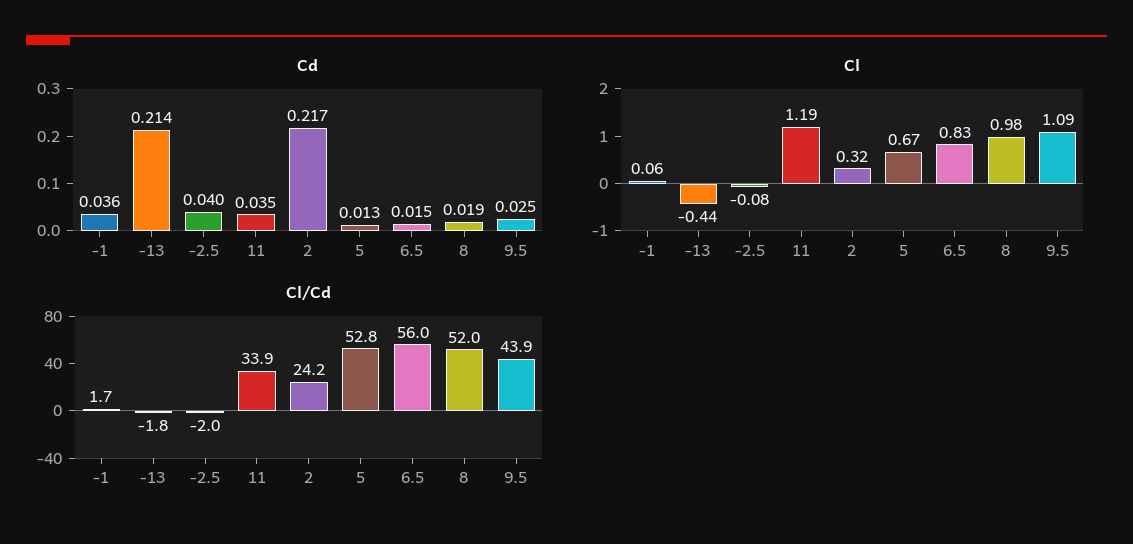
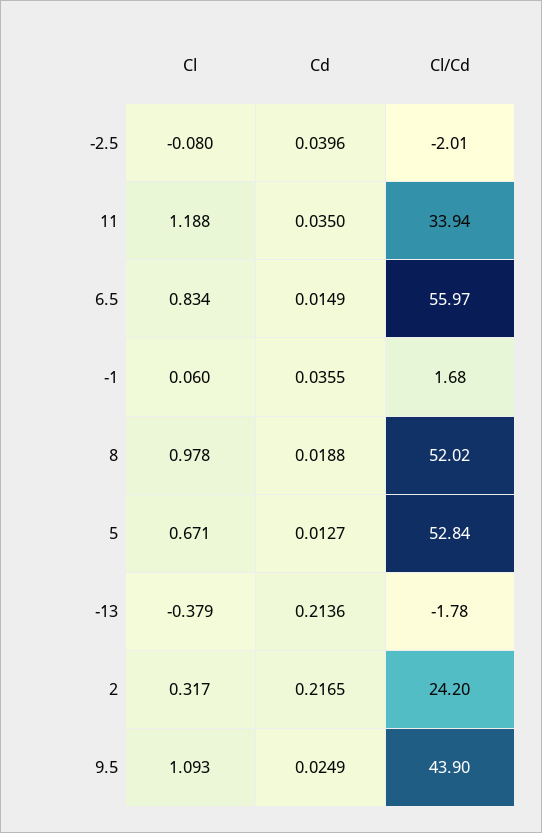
  {
    "Cd": {
      "-1": 0.0355,
      "-13": 0.2136,
      "-2.5": 0.0396,
      "11": 0.035,
      "2": 0.2165,
      "5": 0.0127,
      "6.5": 0.0149,
      "8": 0.0188,
      "9.5": 0.0249
    },
    "Cl": {
      "-1": 0.06,
-     "-13": -0.44,
+     "-13": -0.379,
      "-2.5": -0.08,
      "11": 1.188,
      "2": 0.317,
      "5": 0.671,
      "6.5": 0.834,
      "8": 0.978,
      "9.5": 1.093
    },
    "Cl/Cd": {
      "-1": 1.68,
      "-13": -1.78,
      "-2.5": -2.01,
      "11": 33.94,
      "2": 24.2,
      "5": 52.84,
      "6.5": 55.97,
      "8": 52.02,
      "9.5": 43.9
    }
  }

